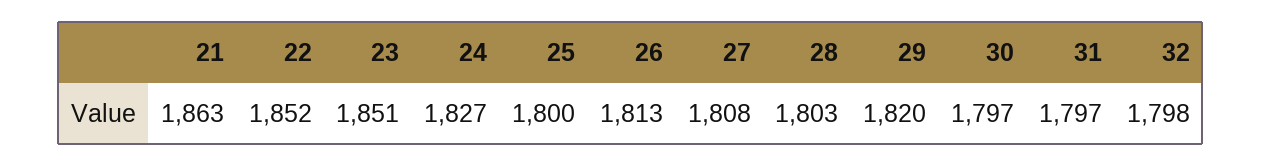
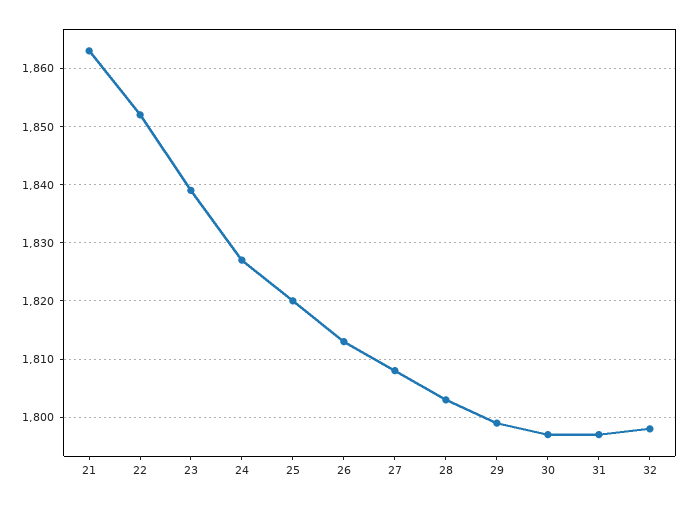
  {
    "21": 1863,
    "22": 1852,
-   "23": 1851,
+   "23": 1840,
    "24": 1827,
-   "25": 1800,
+   "25": 1820,
    "26": 1813,
    "27": 1808,
    "28": 1803,
-   "29": 1820,
+   "29": 1800,
    "30": 1797,
    "31": 1797,
    "32": 1798
  }

